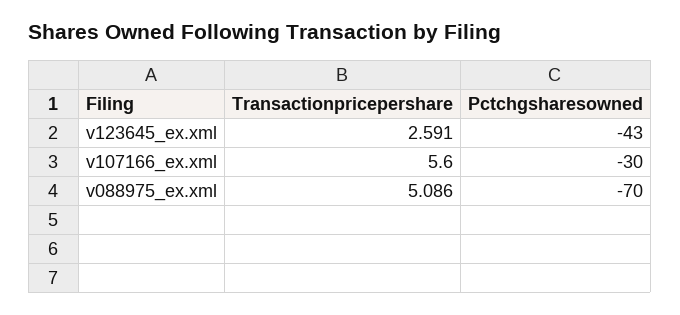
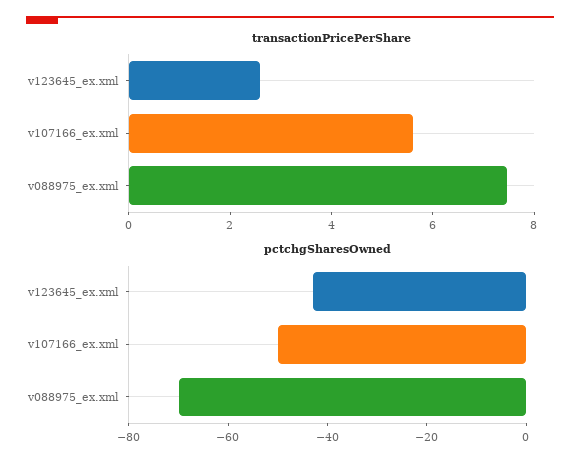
  {
    "Transactionpricepershare": {
      "v123645_ex.xml": 2.591,
      "v107166_ex.xml": 5.6,
-     "v088975_ex.xml": 5.086
+     "v088975_ex.xml": 7.5
    },
    "Pctchgsharesowned": {
      "v123645_ex.xml": -43,
-     "v107166_ex.xml": -30,
+     "v107166_ex.xml": -50,
      "v088975_ex.xml": -70
    }
  }

